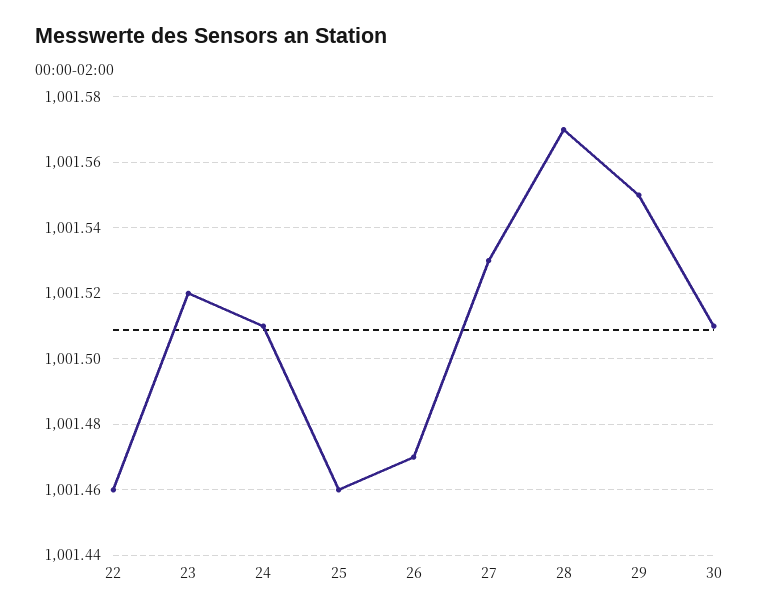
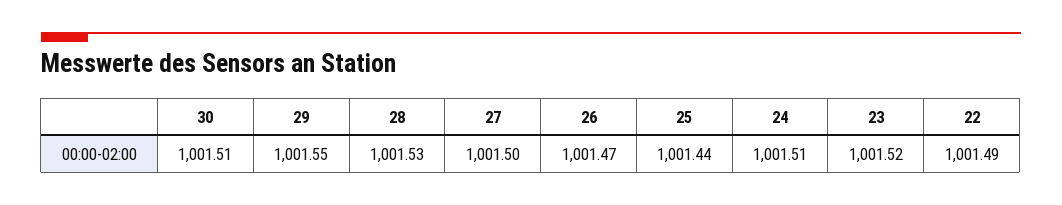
  {
-   "22": 1001.46,
+   "22": 1001.49,
    "23": 1001.52,
    "24": 1001.51,
-   "25": 1001.46,
+   "25": 1001.44,
    "26": 1001.47,
-   "27": 1001.53,
+   "27": 1001.5,
-   "28": 1001.57,
+   "28": 1001.53,
    "29": 1001.55,
    "30": 1001.51
  }

